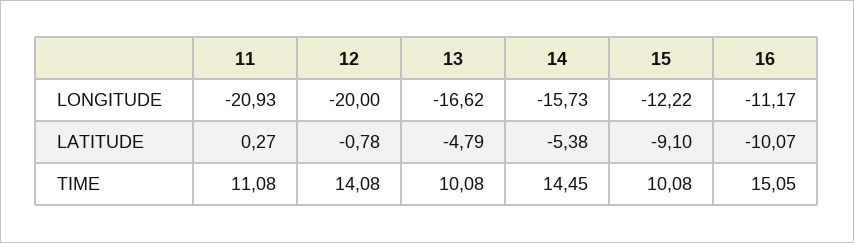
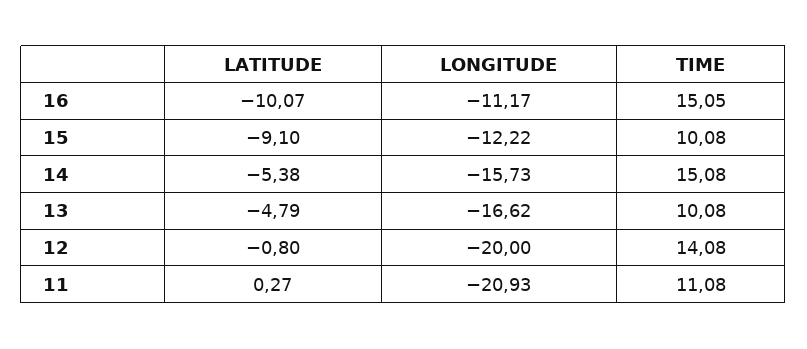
  {
    "11": {
      "LONGITUDE": -20.93,
      "LATITUDE": 0.27,
      "TIME": 11.08
    },
    "12": {
      "LONGITUDE": -20,
-     "LATITUDE": -0.78,
+     "LATITUDE": -0.8,
      "TIME": 14.08
    },
    "13": {
      "LONGITUDE": -16.62,
      "LATITUDE": -4.79,
      "TIME": 10.08
    },
    "14": {
      "LONGITUDE": -15.73,
      "LATITUDE": -5.38,
-     "TIME": 14.45
+     "TIME": 15.08
    },
    "15": {
      "LONGITUDE": -12.22,
      "LATITUDE": -9.1,
      "TIME": 10.08
    },
    "16": {
      "LONGITUDE": -11.17,
      "LATITUDE": -10.07,
      "TIME": 15.05
    }
  }

